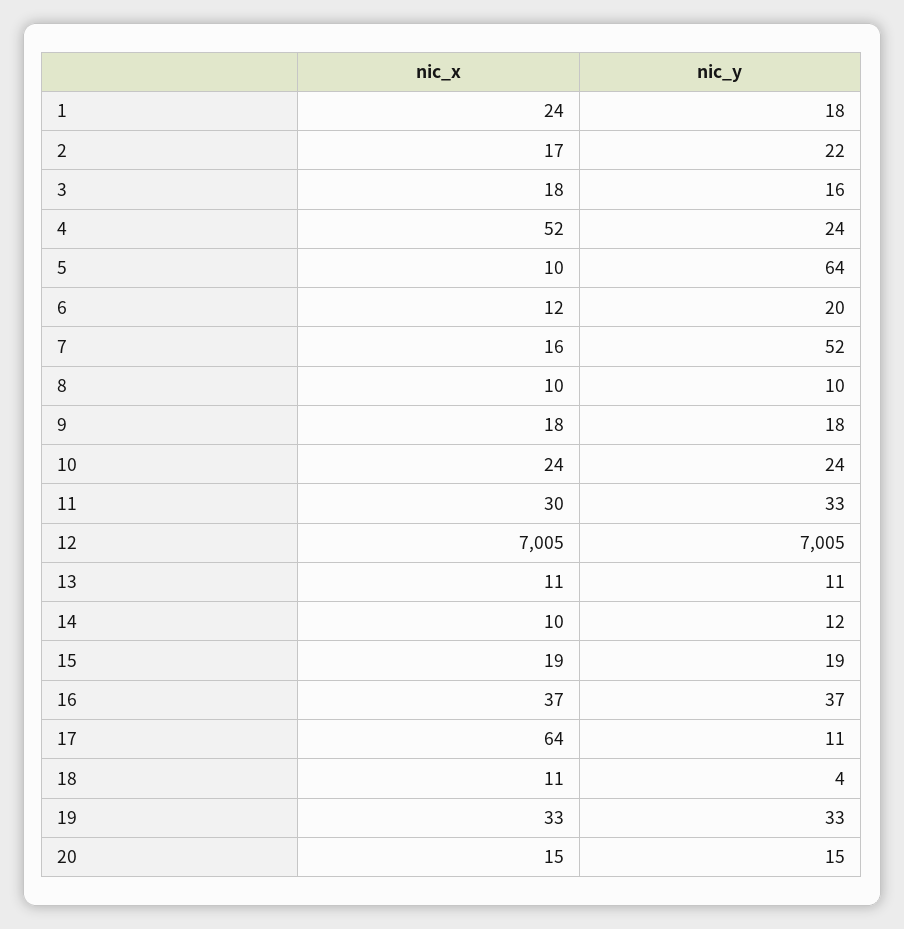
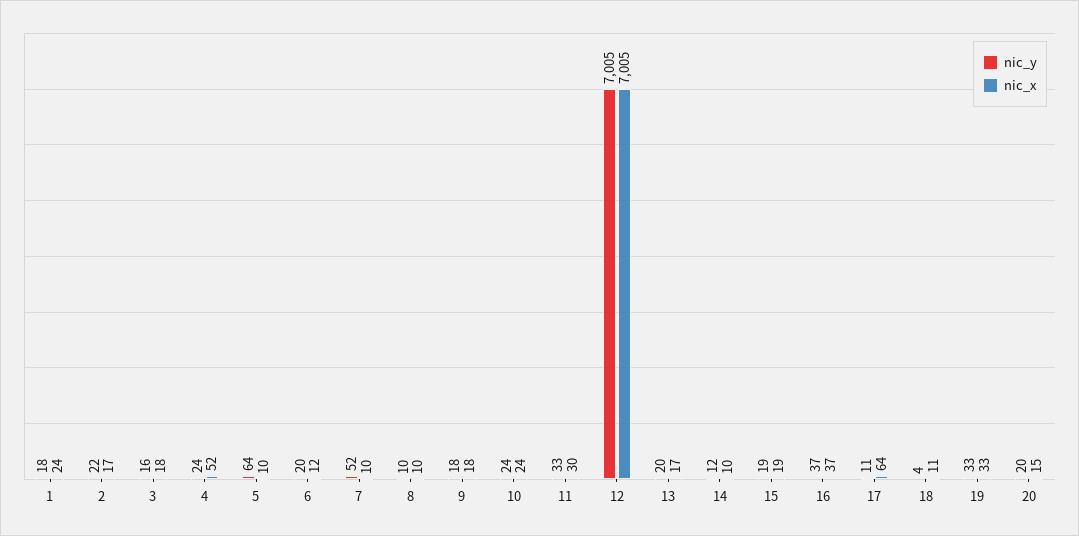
  {
    "nic_x": {
      "1": 24,
      "2": 17,
      "3": 18,
      "4": 52,
      "5": 10,
      "6": 12,
-     "7": 16,
+     "7": 10,
      "8": 10,
      "9": 18,
      "10": 24,
      "11": 30,
      "12": 7005,
-     "13": 11,
+     "13": 17,
      "14": 10,
      "15": 19,
      "16": 37,
      "17": 64,
      "18": 11,
      "19": 33,
      "20": 15
    },
    "nic_y": {
      "1": 18,
      "2": 22,
      "3": 16,
      "4": 24,
      "5": 64,
      "6": 20,
      "7": 52,
      "8": 10,
      "9": 18,
      "10": 24,
      "11": 33,
      "12": 7005,
-     "13": 11,
+     "13": 20,
      "14": 12,
      "15": 19,
      "16": 37,
      "17": 11,
      "18": 4,
      "19": 33,
-     "20": 15
+     "20": 20
    }
  }

